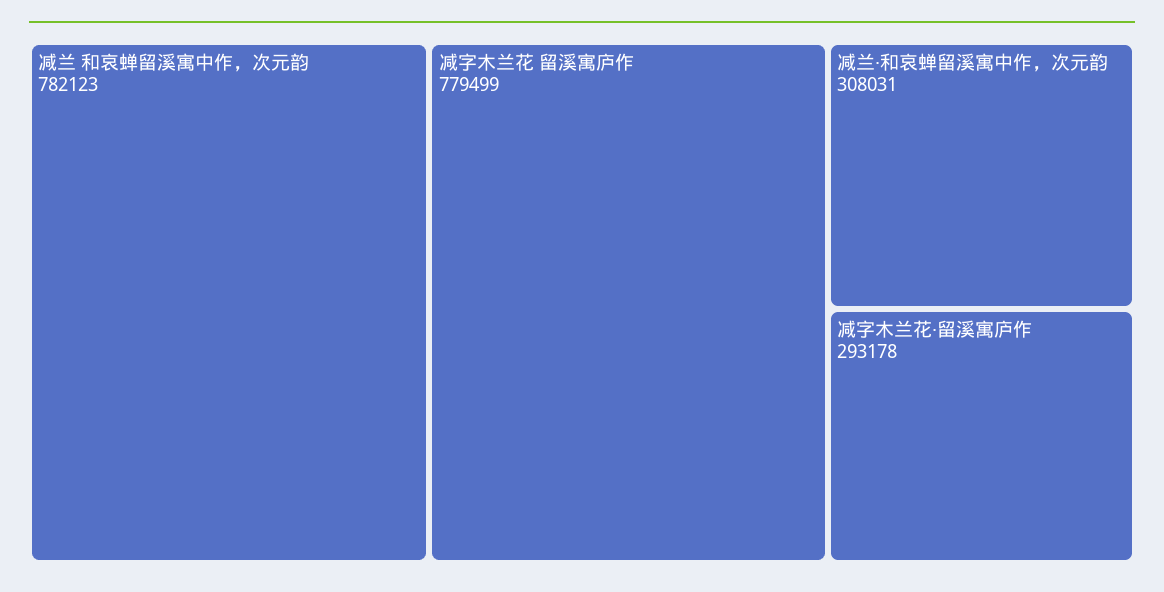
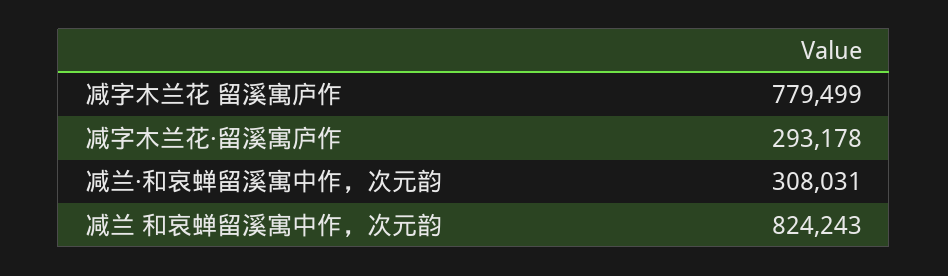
  {
-   "减兰 和哀蝉留溪寓中作，次元韵": 782123,
+   "减兰 和哀蝉留溪寓中作，次元韵": 824243,
    "减字木兰花 留溪寓庐作": 779499,
    "减兰·和哀蝉留溪寓中作，次元韵": 308031,
    "减字木兰花·留溪寓庐作": 293178
  }

